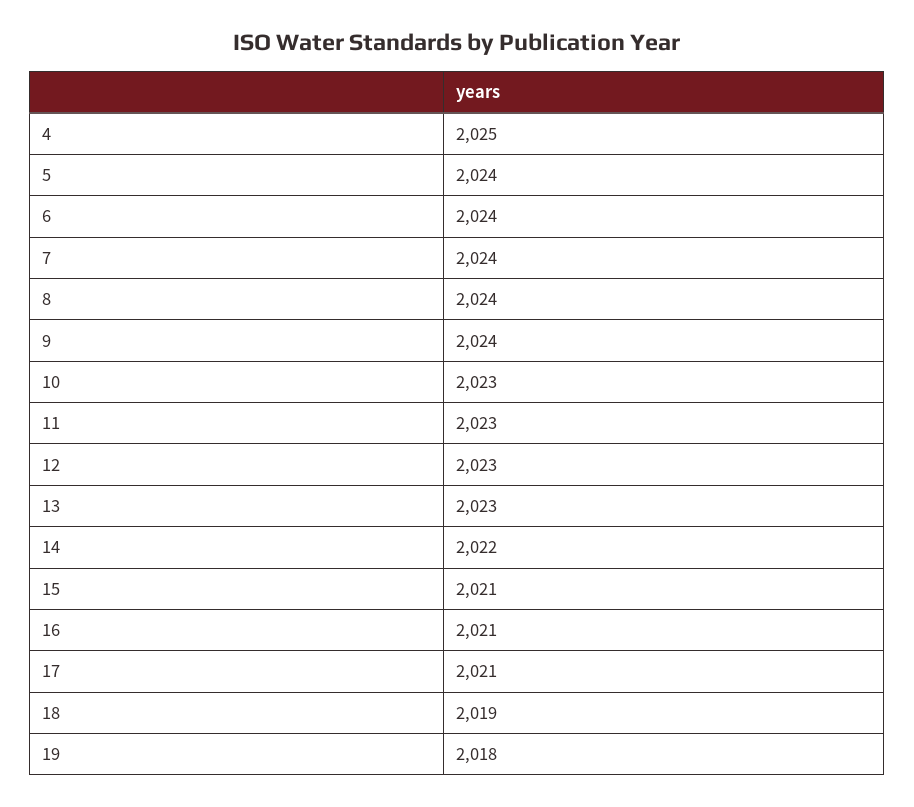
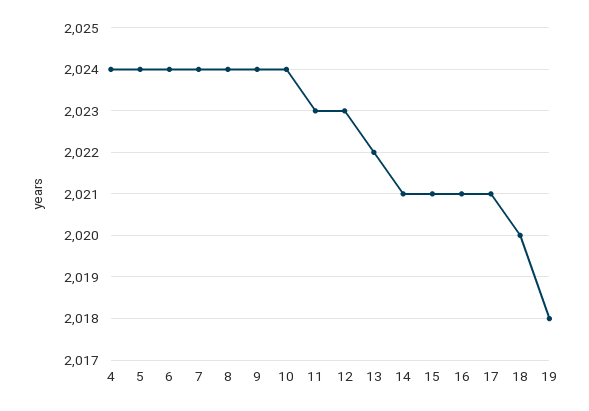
  {
-   "4": 2025,
+   "4": 2024,
    "5": 2024,
    "6": 2024,
    "7": 2024,
    "8": 2024,
    "9": 2024,
-   "10": 2023,
+   "10": 2024,
    "11": 2023,
    "12": 2023,
-   "13": 2023,
+   "13": 2022,
-   "14": 2022,
+   "14": 2021,
    "15": 2021,
    "16": 2021,
    "17": 2021,
-   "18": 2019,
+   "18": 2020,
    "19": 2018
  }

